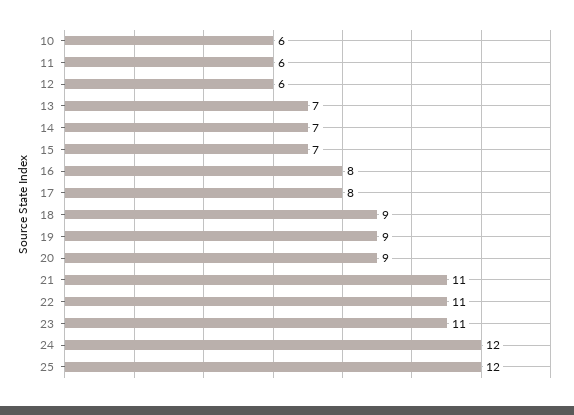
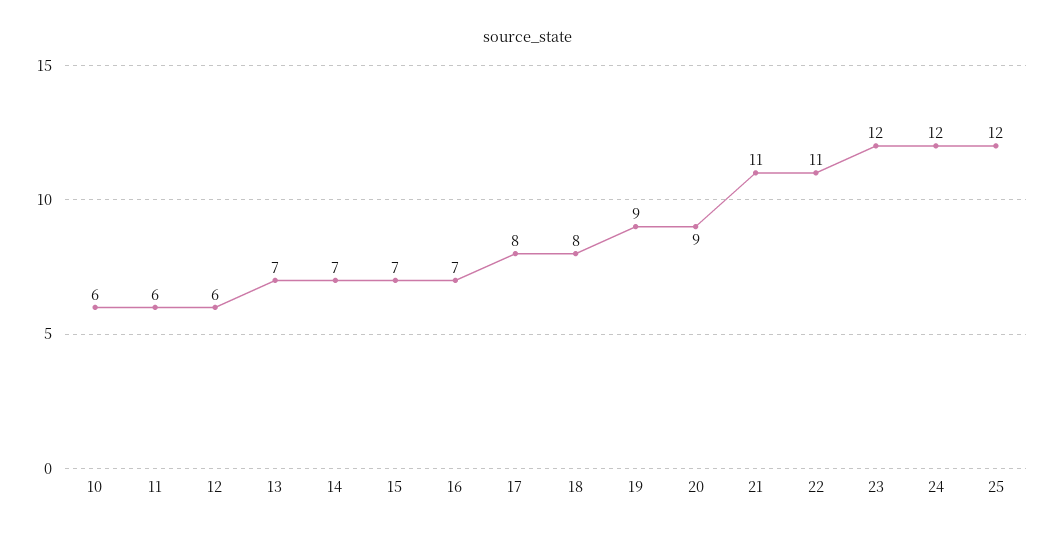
  {
    "10": 6,
    "11": 6,
    "12": 6,
    "13": 7,
    "14": 7,
    "15": 7,
-   "16": 8,
+   "16": 7,
    "17": 8,
-   "18": 9,
+   "18": 8,
    "19": 9,
    "20": 9,
    "21": 11,
    "22": 11,
-   "23": 11,
+   "23": 12,
    "24": 12,
    "25": 12
  }

